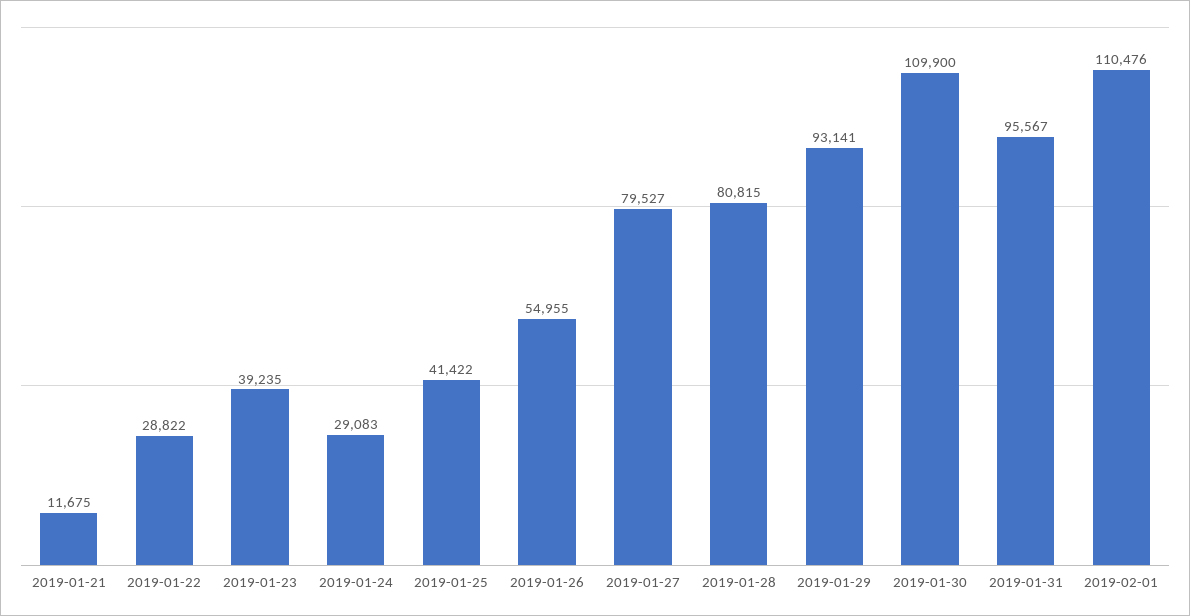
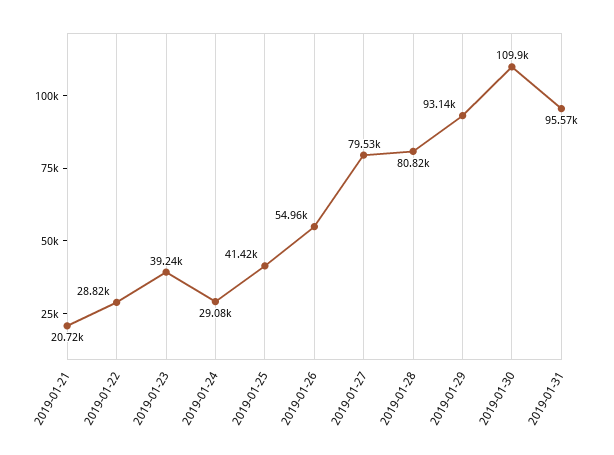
  {
-   "2019-01-21": 11675,
+   "2019-01-21": 20720,
    "2019-01-22": 28822,
    "2019-01-23": 39235,
    "2019-01-24": 29083,
    "2019-01-25": 41422,
    "2019-01-26": 54955,
    "2019-01-27": 79527,
    "2019-01-28": 80815,
    "2019-01-29": 93141,
    "2019-01-30": 109900,
-   "2019-01-31": 95567,
+   "2019-01-31": 95567
-   "2019-02-01": 110476
  }

